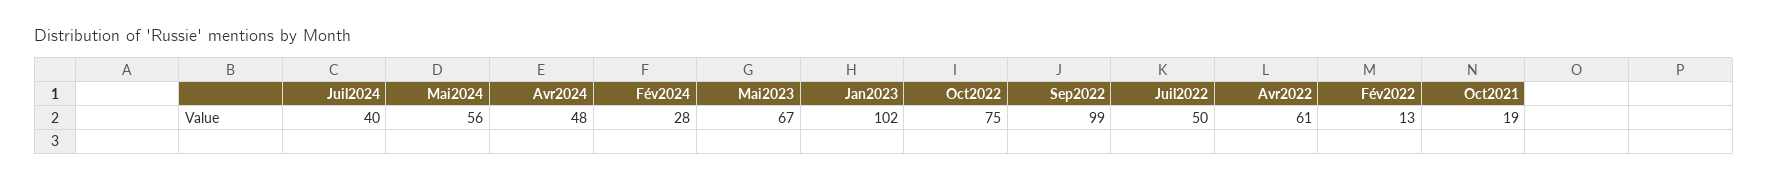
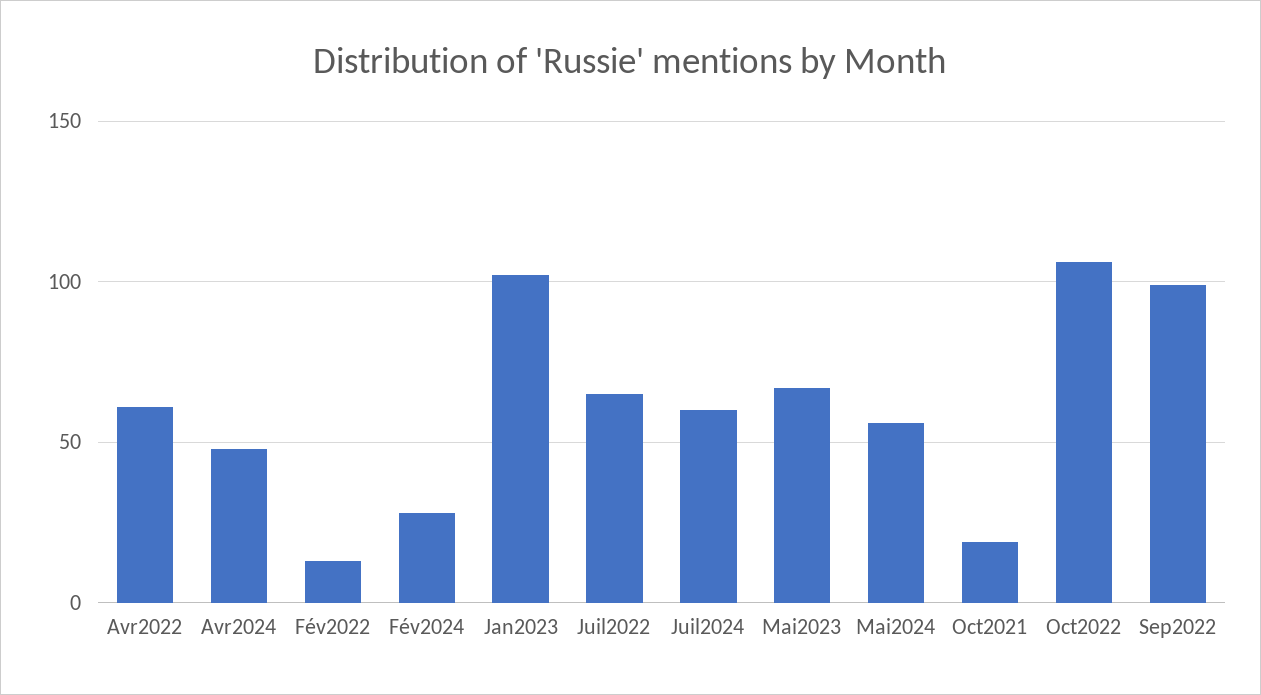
  {
-   "Juil2024": 40,
+   "Juil2024": 60,
    "Mai2024": 56,
    "Avr2024": 48,
    "Fév2024": 28,
    "Mai2023": 67,
    "Jan2023": 102,
-   "Oct2022": 75,
+   "Oct2022": 105,
    "Sep2022": 99,
-   "Juil2022": 50,
+   "Juil2022": 65,
    "Avr2022": 61,
    "Fév2022": 13,
    "Oct2021": 19
  }

